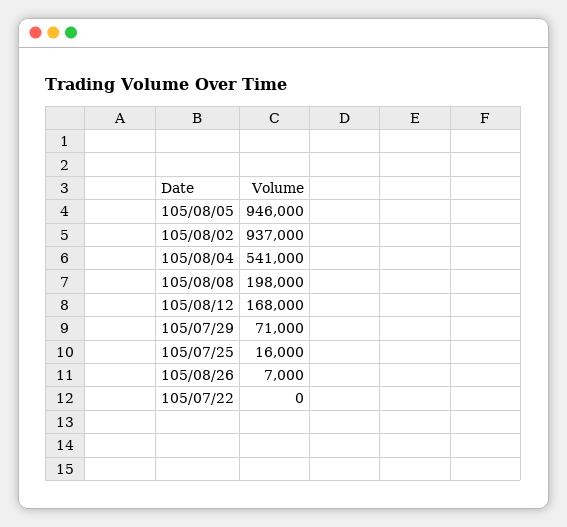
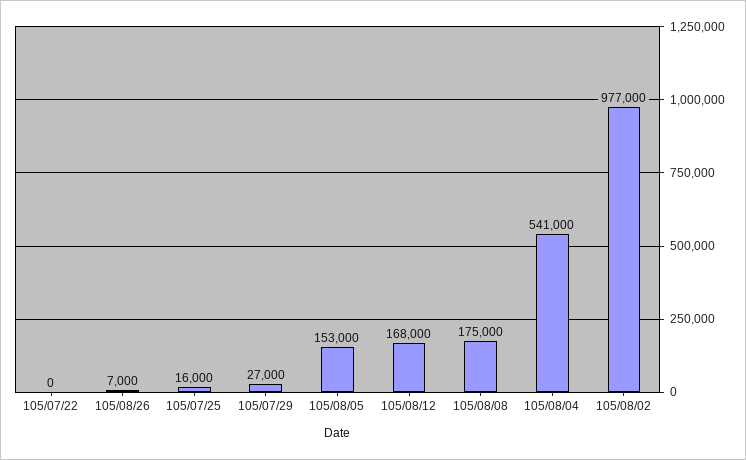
  {
-   "105/08/05": 946000,
+   "105/08/05": 153000,
-   "105/08/02": 937000,
+   "105/08/02": 977000,
    "105/08/04": 541000,
-   "105/08/08": 198000,
+   "105/08/08": 175000,
    "105/08/12": 168000,
-   "105/07/29": 71000,
+   "105/07/29": 27000,
    "105/07/25": 16000,
    "105/08/26": 7000,
    "105/07/22": 0
  }

